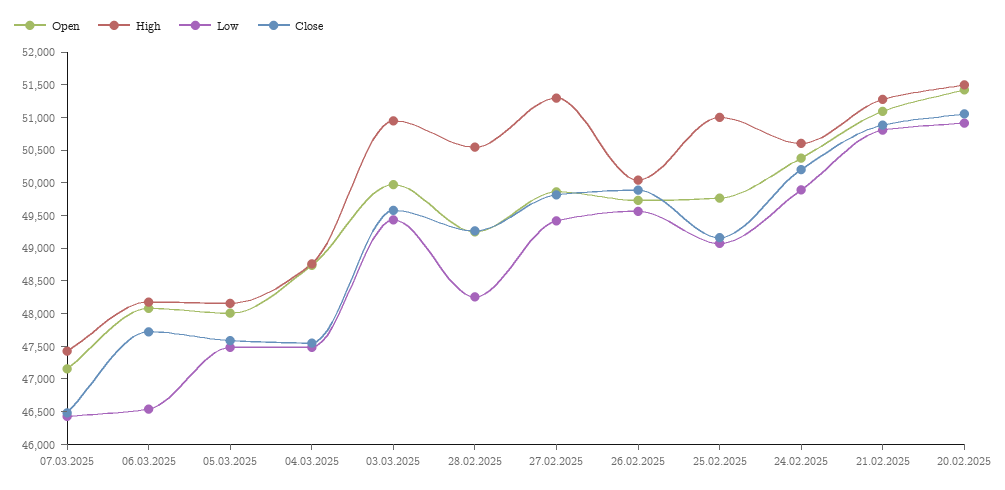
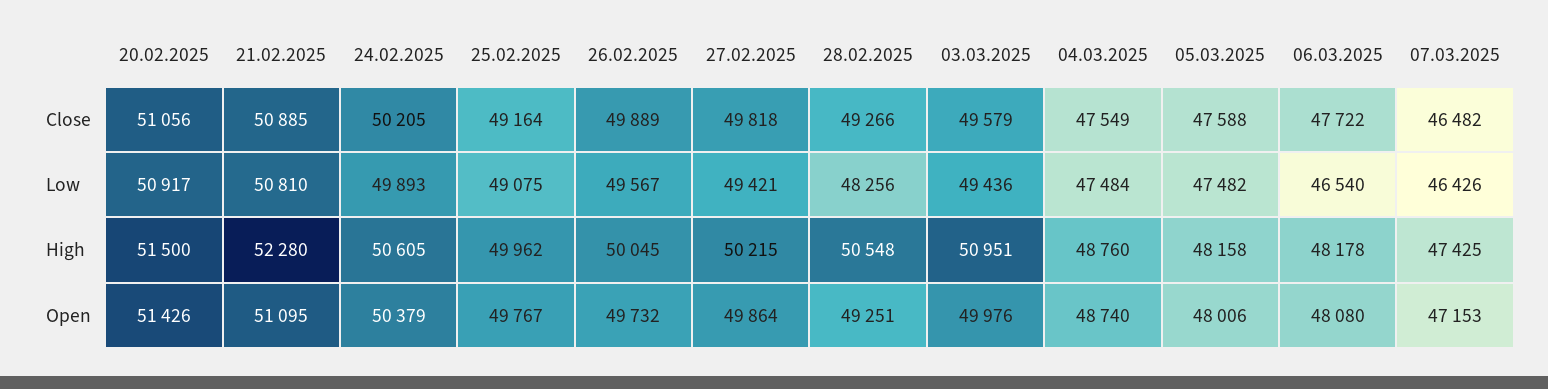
  {
    "Open": {
      "07.03.2025": 47153,
      "06.03.2025": 48080,
      "05.03.2025": 48006,
      "04.03.2025": 48740,
      "03.03.2025": 49976,
      "28.02.2025": 49251,
      "27.02.2025": 49864,
      "26.02.2025": 49732,
      "25.02.2025": 49767,
      "24.02.2025": 50379,
      "21.02.2025": 51095,
      "20.02.2025": 51426
    },
    "High": {
      "07.03.2025": 47425,
      "06.03.2025": 48178,
      "05.03.2025": 48158,
      "04.03.2025": 48760,
      "03.03.2025": 50951,
      "28.02.2025": 50548,
-     "27.02.2025": 51250,
+     "27.02.2025": 50215,
      "26.02.2025": 50045,
-     "25.02.2025": 51000,
+     "25.02.2025": 49962,
      "24.02.2025": 50605,
-     "21.02.2025": 51250,
+     "21.02.2025": 52280,
      "20.02.2025": 51500
    },
    "Low": {
      "07.03.2025": 46426,
      "06.03.2025": 46540,
      "05.03.2025": 47482,
      "04.03.2025": 47484,
      "03.03.2025": 49436,
      "28.02.2025": 48256,
      "27.02.2025": 49421,
      "26.02.2025": 49567,
      "25.02.2025": 49075,
      "24.02.2025": 49893,
      "21.02.2025": 50810,
      "20.02.2025": 50917
    },
    "Close": {
      "07.03.2025": 46482,
      "06.03.2025": 47722,
      "05.03.2025": 47588,
      "04.03.2025": 47549,
      "03.03.2025": 49579,
      "28.02.2025": 49266,
      "27.02.2025": 49818,
      "26.02.2025": 49889,
      "25.02.2025": 49164,
      "24.02.2025": 50205,
      "21.02.2025": 50885,
      "20.02.2025": 51056
    }
  }

